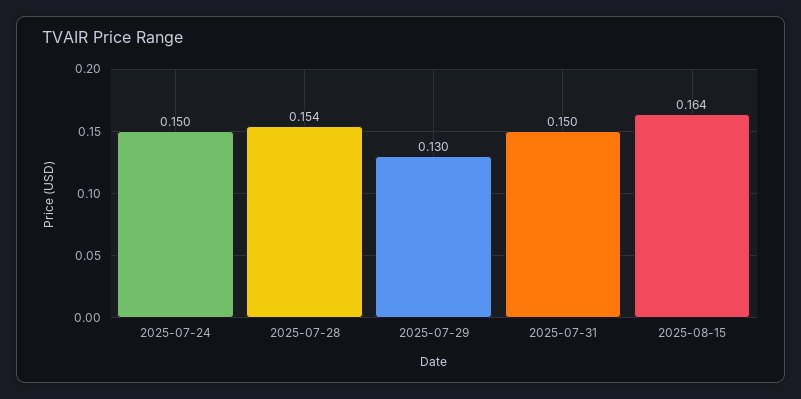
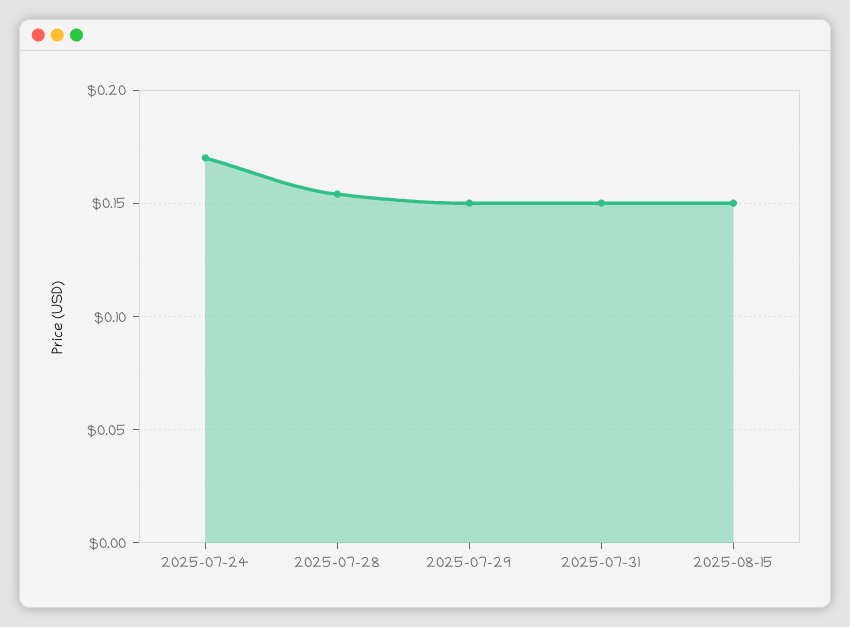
  {
-   "2025-07-24": 0.15,
+   "2025-07-24": 0.17,
    "2025-07-28": 0.154,
-   "2025-07-29": 0.13,
+   "2025-07-29": 0.15,
    "2025-07-31": 0.15,
-   "2025-08-15": 0.164
+   "2025-08-15": 0.15
  }

